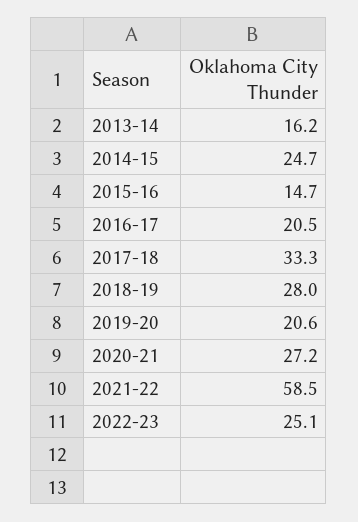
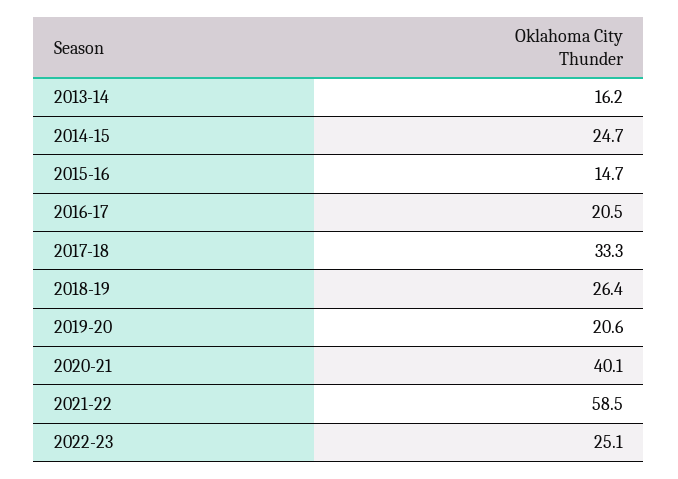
  {
    "2013-14": 16.2,
    "2014-15": 24.7,
    "2015-16": 14.7,
    "2016-17": 20.5,
    "2017-18": 33.3,
-   "2018-19": 28,
+   "2018-19": 26.4,
    "2019-20": 20.6,
-   "2020-21": 27.2,
+   "2020-21": 40.1,
    "2021-22": 58.5,
    "2022-23": 25.1
  }

